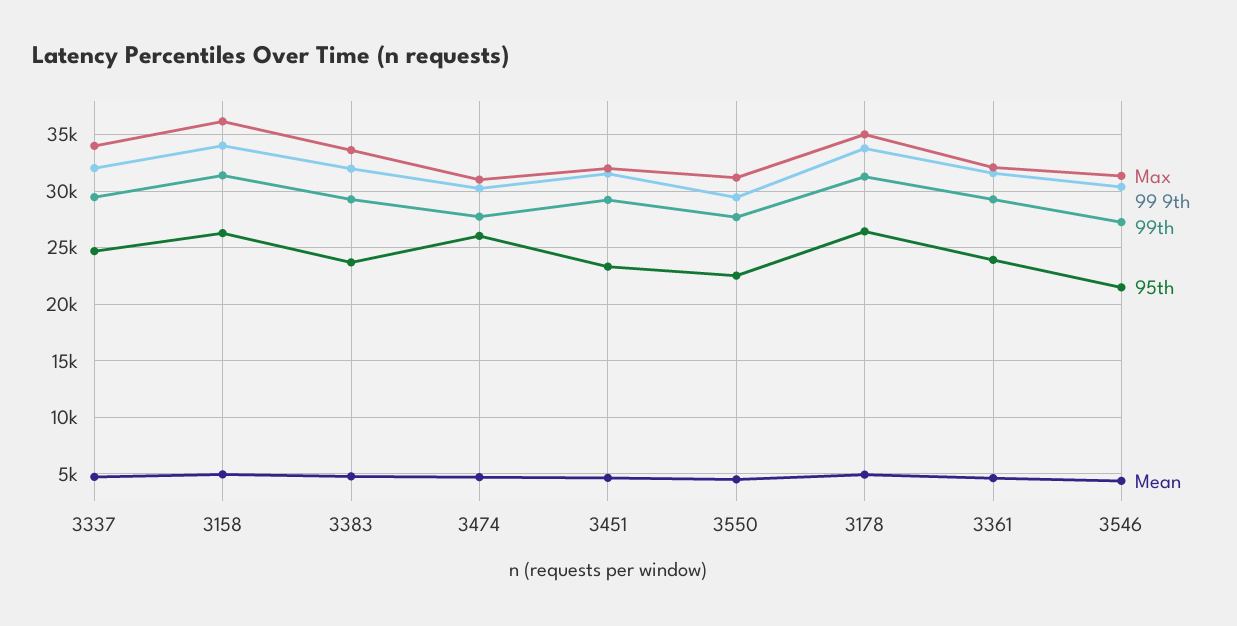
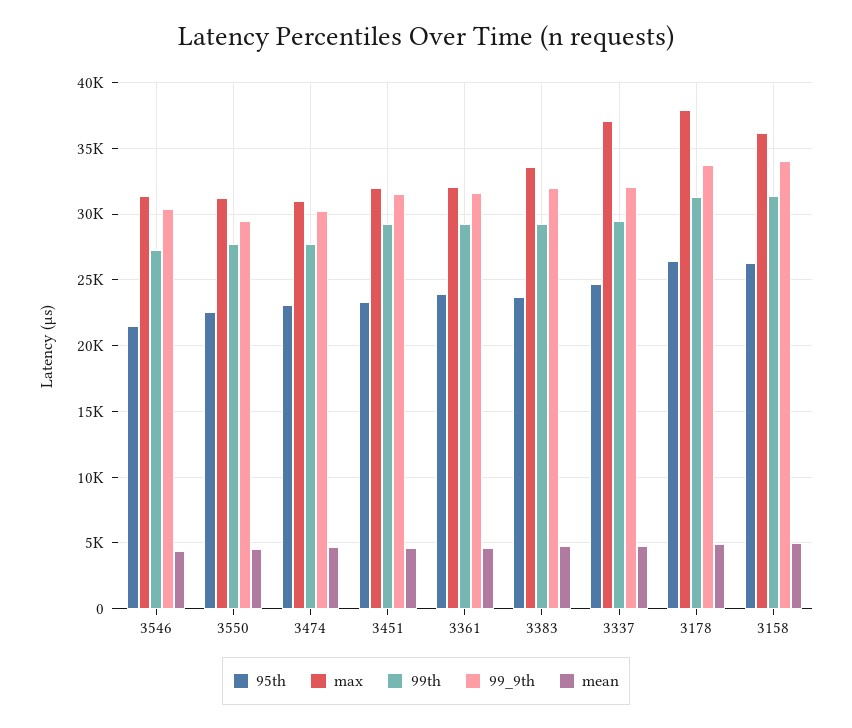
  {
    "Max": {
-     "3337": 34000,
+     "3337": 37000,
      "3158": 36000,
      "3383": 33500,
      "3474": 31000,
      "3451": 32000,
      "3550": 31000,
-     "3178": 35000,
+     "3178": 38000,
      "3361": 32000,
      "3546": 31500
    },
    "99 9th": {
      "3337": 32000,
      "3158": 34000,
      "3383": 32000,
      "3474": 30000,
      "3451": 31500,
      "3550": 29500,
      "3178": 34000,
      "3361": 31500,
      "3546": 30500
    },
    "99th": {
      "3337": 29500,
      "3158": 31500,
      "3383": 29500,
      "3474": 27500,
      "3451": 29000,
      "3550": 27500,
      "3178": 31500,
      "3361": 29500,
      "3546": 27000
    },
    "95th": {
      "3337": 24500,
      "3158": 26500,
      "3383": 23500,
-     "3474": 26000,
+     "3474": 23000,
      "3451": 23500,
      "3550": 22500,
      "3178": 26500,
      "3361": 24000,
      "3546": 21500
    },
    "Mean": {
      "3337": 4500,
      "3158": 5000,
      "3383": 5000,
      "3474": 4500,
      "3451": 4500,
      "3550": 4500,
      "3178": 5000,
      "3361": 4500,
      "3546": 4500
    }
  }

